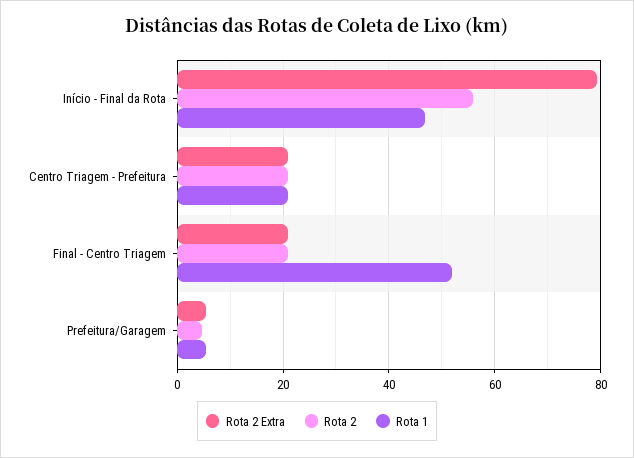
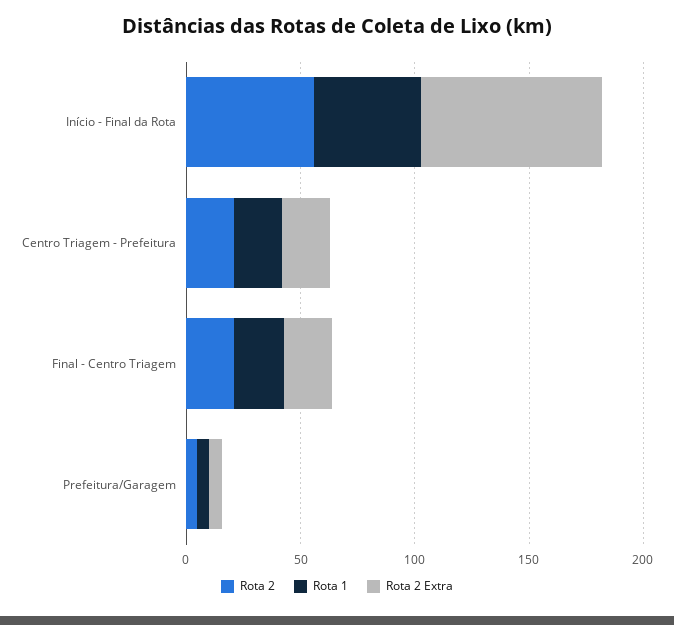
  {
    "Rota 2 Extra": {
      "Início - Final da Rota": 80,
      "Centro Triagem - Prefeitura": 22,
      "Final - Centro Triagem": 20,
      "Prefeitura/Garagem": 6
    },
    "Rota 2": {
      "Início - Final da Rota": 56,
      "Centro Triagem - Prefeitura": 22,
      "Final - Centro Triagem": 20,
      "Prefeitura/Garagem": 4
    },
    "Rota 1": {
      "Início - Final da Rota": 46,
      "Centro Triagem - Prefeitura": 22,
-     "Final - Centro Triagem": 52,
+     "Final - Centro Triagem": 20,
      "Prefeitura/Garagem": 6
    }
  }

